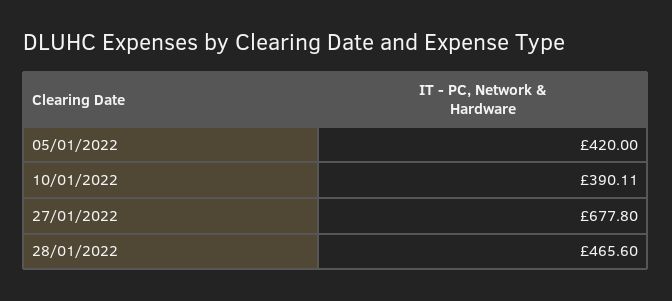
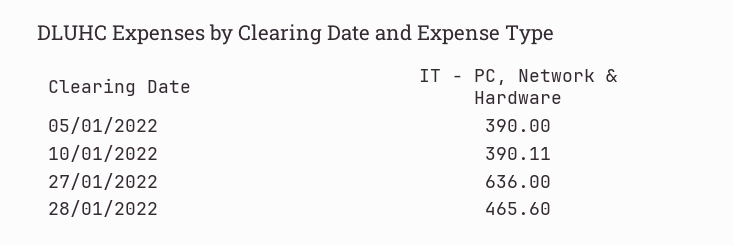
  {
-   "05/01/2022": 420,
+   "05/01/2022": 390,
    "10/01/2022": 390.11,
-   "27/01/2022": 677.8,
+   "27/01/2022": 636,
    "28/01/2022": 465.6
  }

